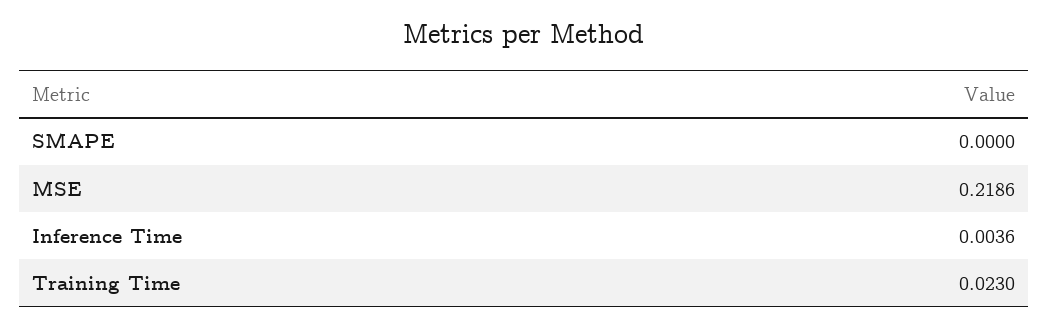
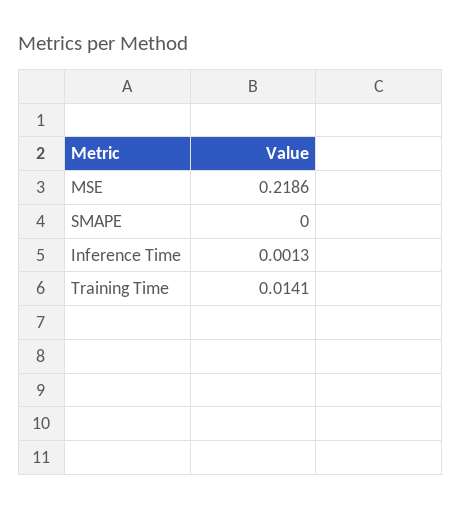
  {
    "SMAPE": 0,
    "MSE": 0.2186,
-   "Inference Time": 0.0036,
+   "Inference Time": 0.0013,
-   "Training Time": 0.023
+   "Training Time": 0.0141
  }

